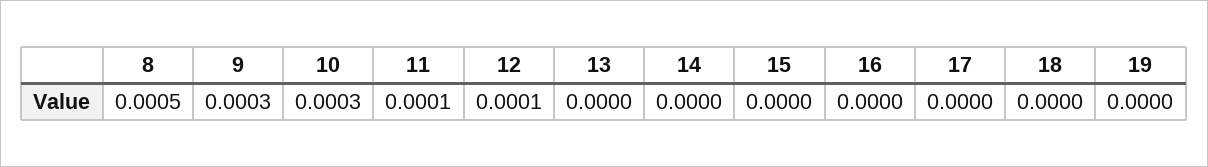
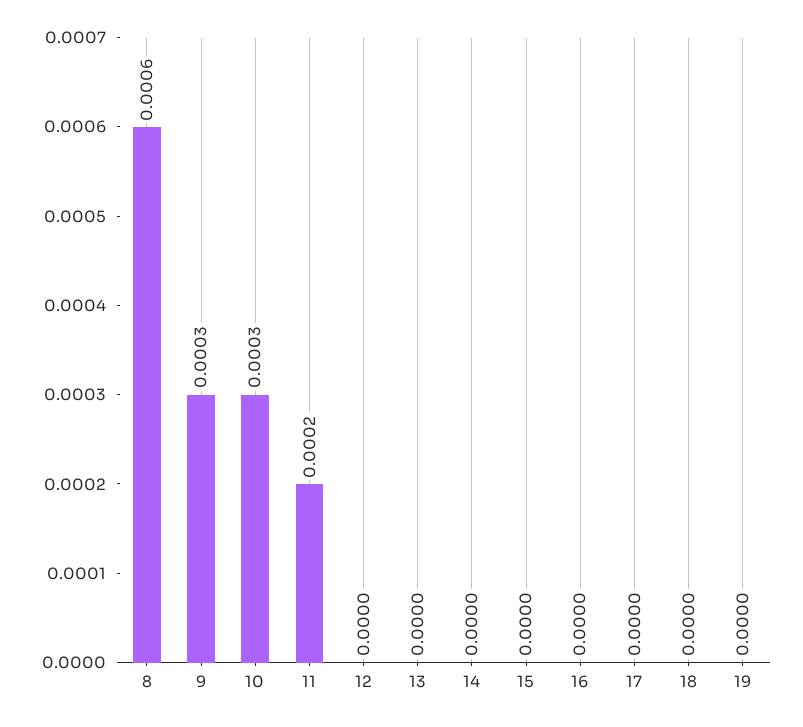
  {
-   "8": 0.0005,
+   "8": 0.0006,
    "9": 0.0003,
    "10": 0.0003,
-   "11": 0.0001,
+   "11": 0.0002,
-   "12": 0.0001,
+   "12": 0,
    "13": 0,
    "14": 0,
    "15": 0,
    "16": 0,
    "17": 0,
    "18": 0,
    "19": 0
  }

